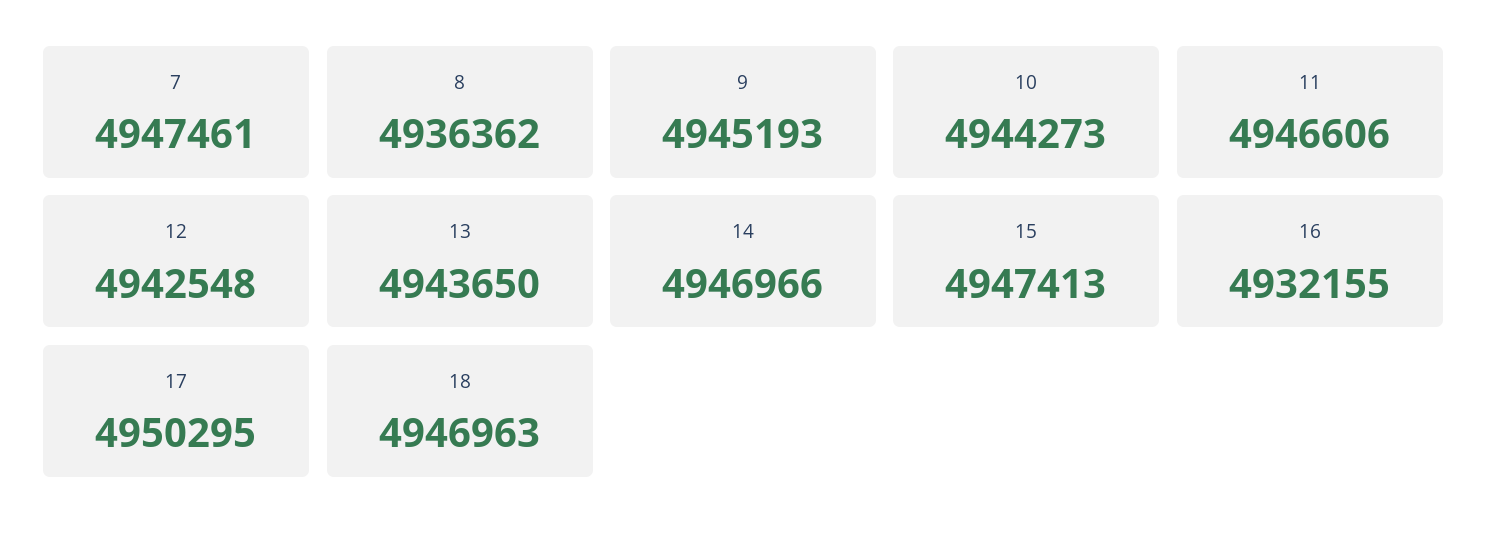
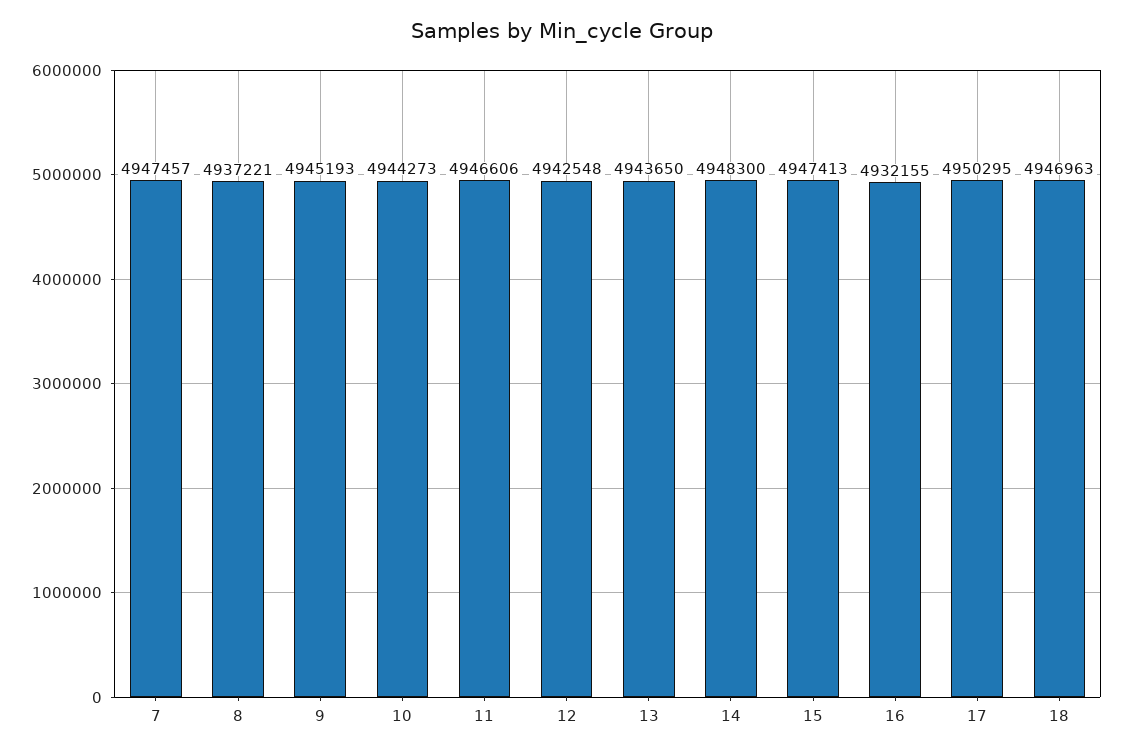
  {
-   "7": 4947461,
+   "7": 4947457,
-   "8": 4936362,
+   "8": 4937221,
    "9": 4945193,
    "10": 4944273,
    "11": 4946606,
    "12": 4942548,
    "13": 4943650,
-   "14": 4946966,
+   "14": 4948300,
    "15": 4947413,
    "16": 4932155,
    "17": 4950295,
    "18": 4946963
  }

